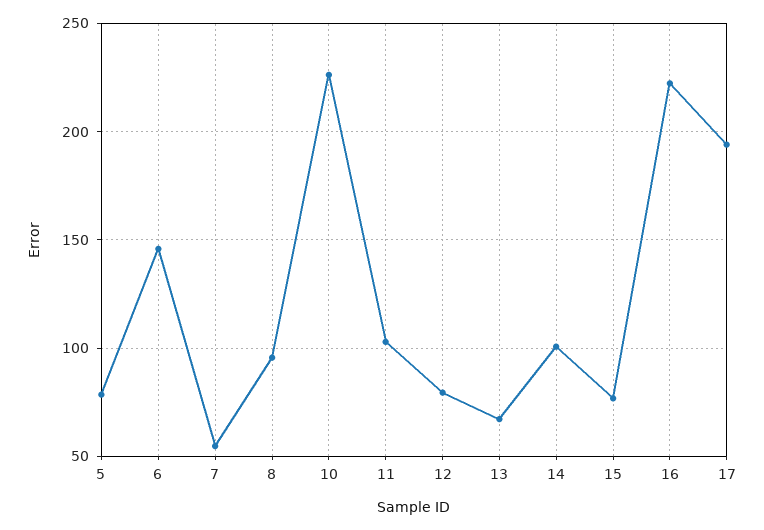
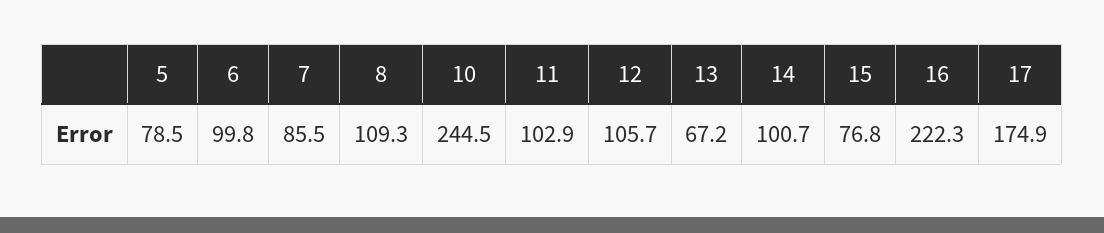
  {
    "5": 78.5,
-   "6": 145,
+   "6": 99.8,
-   "7": 55,
+   "7": 85.5,
-   "8": 95,
+   "8": 109.3,
-   "10": 225,
+   "10": 244.5,
    "11": 102.9,
-   "12": 80,
+   "12": 105.7,
    "13": 67.2,
    "14": 100.7,
    "15": 76.8,
    "16": 222.3,
-   "17": 195
+   "17": 174.9
  }

